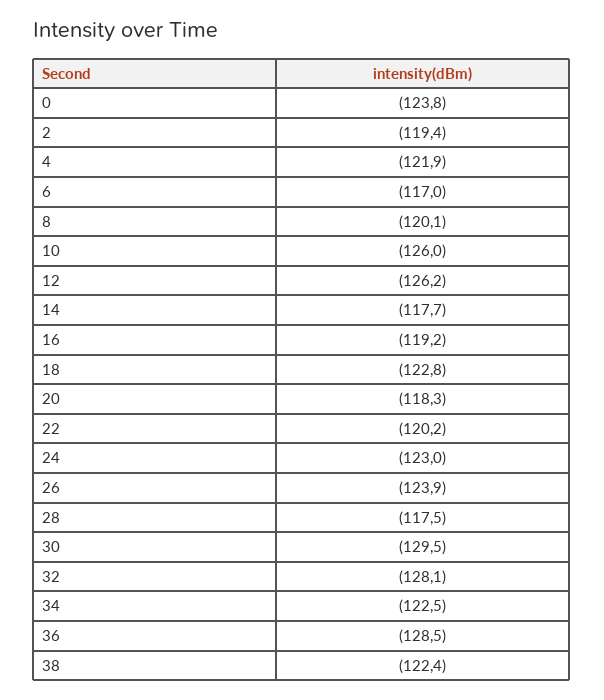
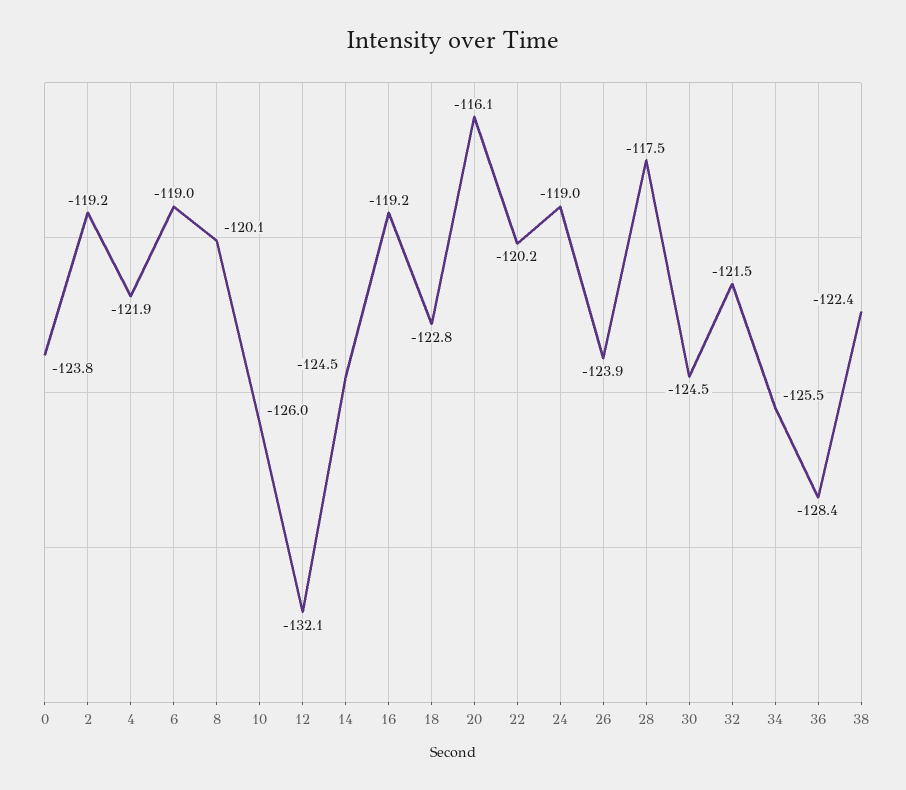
  {
    "0": -123.8,
-   "2": -119.4,
+   "2": -119.2,
    "4": -121.9,
-   "6": -117,
+   "6": -119,
    "8": -120.1,
    "10": -126,
-   "12": -126.2,
+   "12": -132.1,
-   "14": -117.7,
+   "14": -124.5,
    "16": -119.2,
    "18": -122.8,
-   "20": -118.3,
+   "20": -116.1,
    "22": -120.2,
-   "24": -123,
+   "24": -119,
    "26": -123.9,
    "28": -117.5,
-   "30": -129.5,
+   "30": -124.5,
-   "32": -128.1,
+   "32": -121.5,
-   "34": -122.5,
+   "34": -125.5,
-   "36": -128.5,
+   "36": -128.4,
    "38": -122.4
  }

